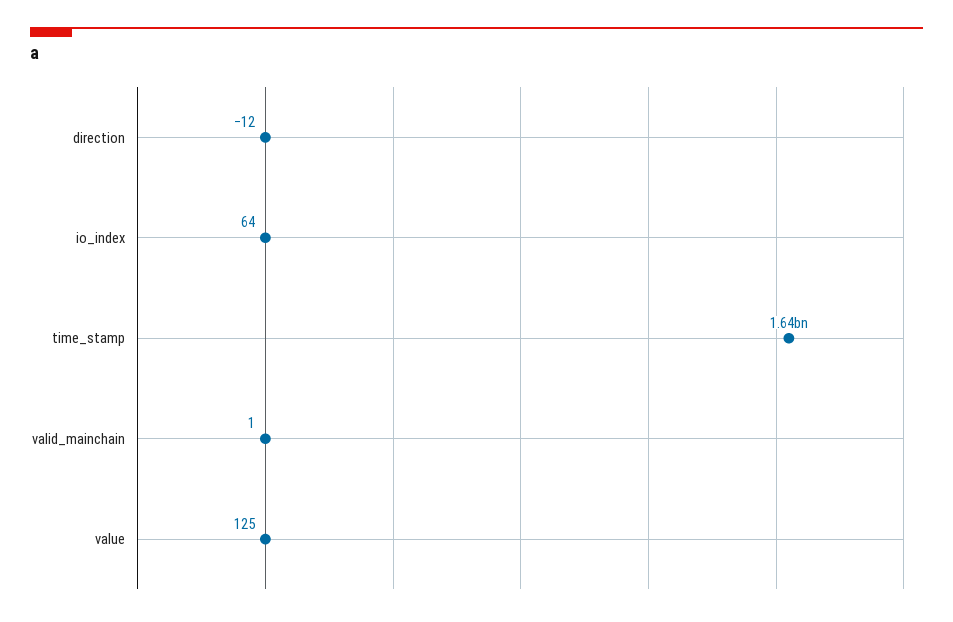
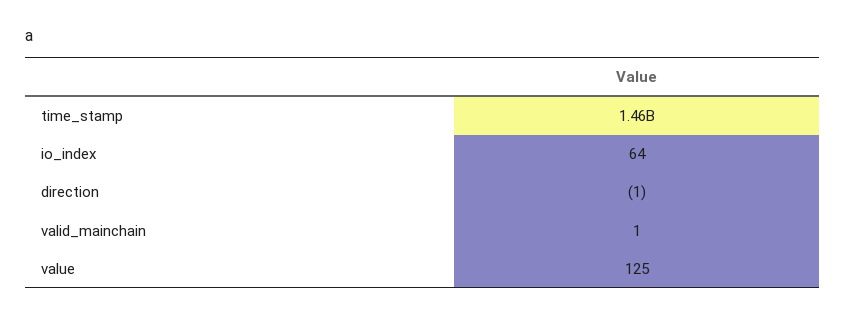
  {
-   "direction": -12,
+   "direction": -1,
    "io_index": 64,
-   "time_stamp": 1640000000,
+   "time_stamp": 1460000000,
    "valid_mainchain": 1,
    "value": 125
  }

